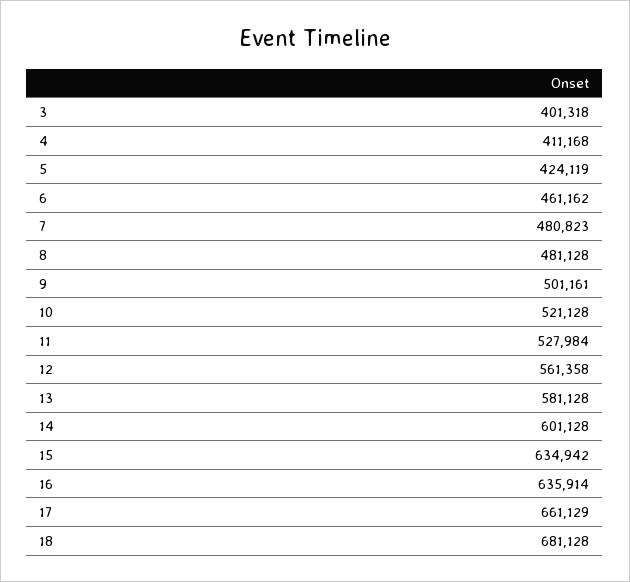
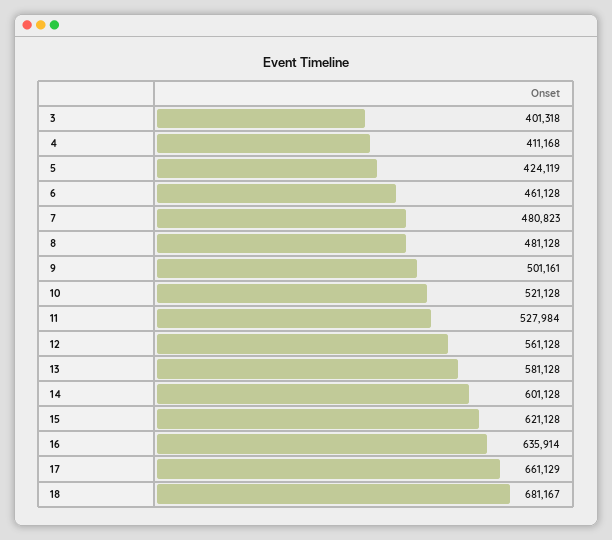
  {
    "3": 401318,
    "4": 411168,
    "5": 424119,
-   "6": 461162,
+   "6": 461128,
    "7": 480823,
    "8": 481128,
    "9": 501161,
    "10": 521128,
    "11": 527984,
-   "12": 561358,
+   "12": 561128,
    "13": 581128,
    "14": 601128,
-   "15": 634942,
+   "15": 621128,
    "16": 635914,
    "17": 661129,
-   "18": 681128
+   "18": 681167
  }

